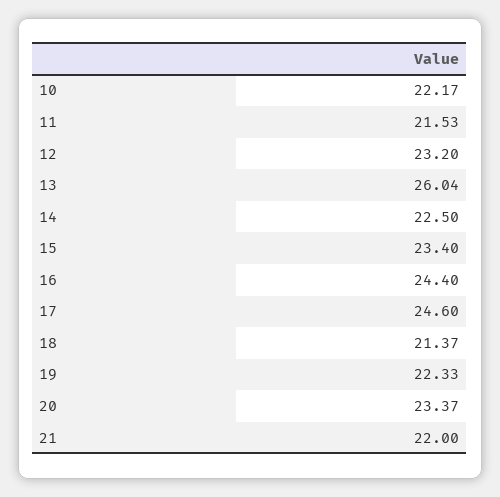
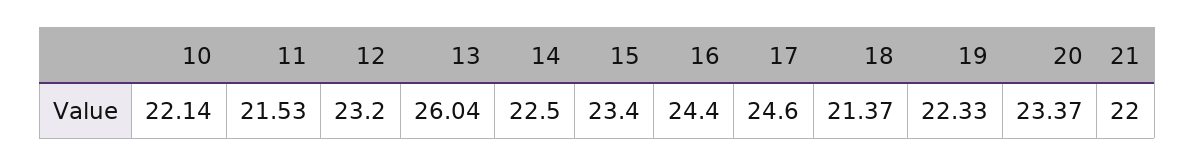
  {
-   "10": 22.17,
+   "10": 22.14,
    "11": 21.53,
    "12": 23.2,
    "13": 26.04,
    "14": 22.5,
    "15": 23.4,
    "16": 24.4,
    "17": 24.6,
    "18": 21.37,
    "19": 22.33,
    "20": 23.37,
    "21": 22
  }

